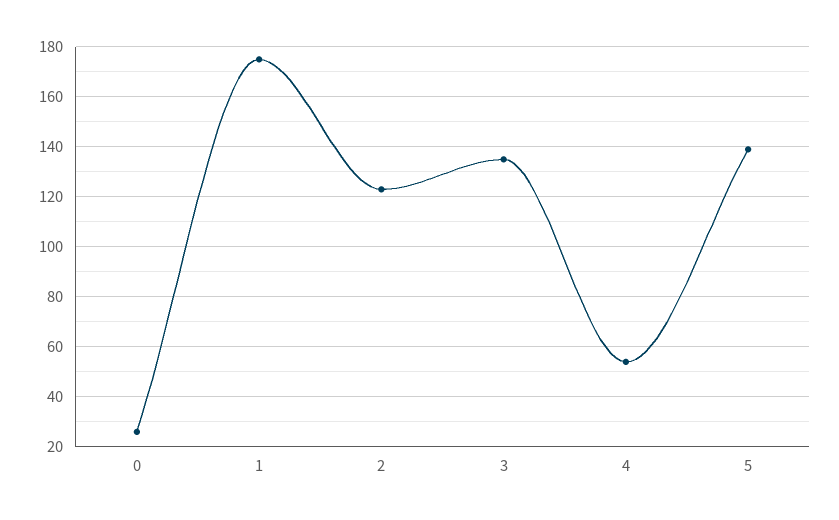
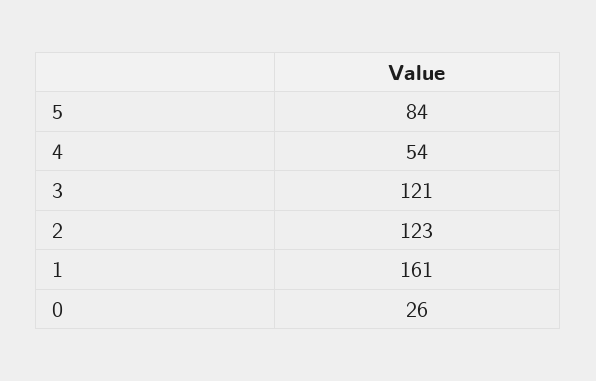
  {
    "0": 26,
-   "1": 175,
+   "1": 161,
    "2": 123,
-   "3": 135,
+   "3": 121,
    "4": 54,
-   "5": 140
+   "5": 84
  }

